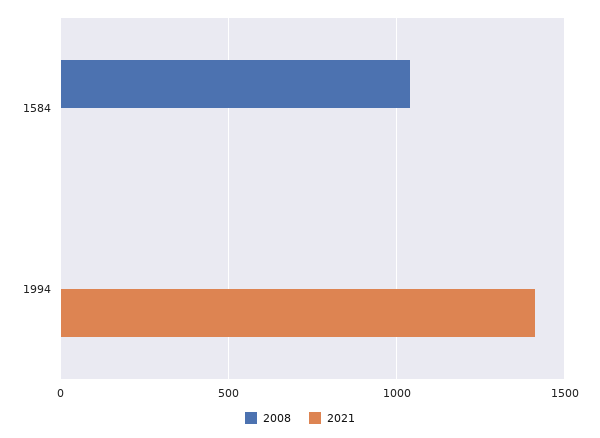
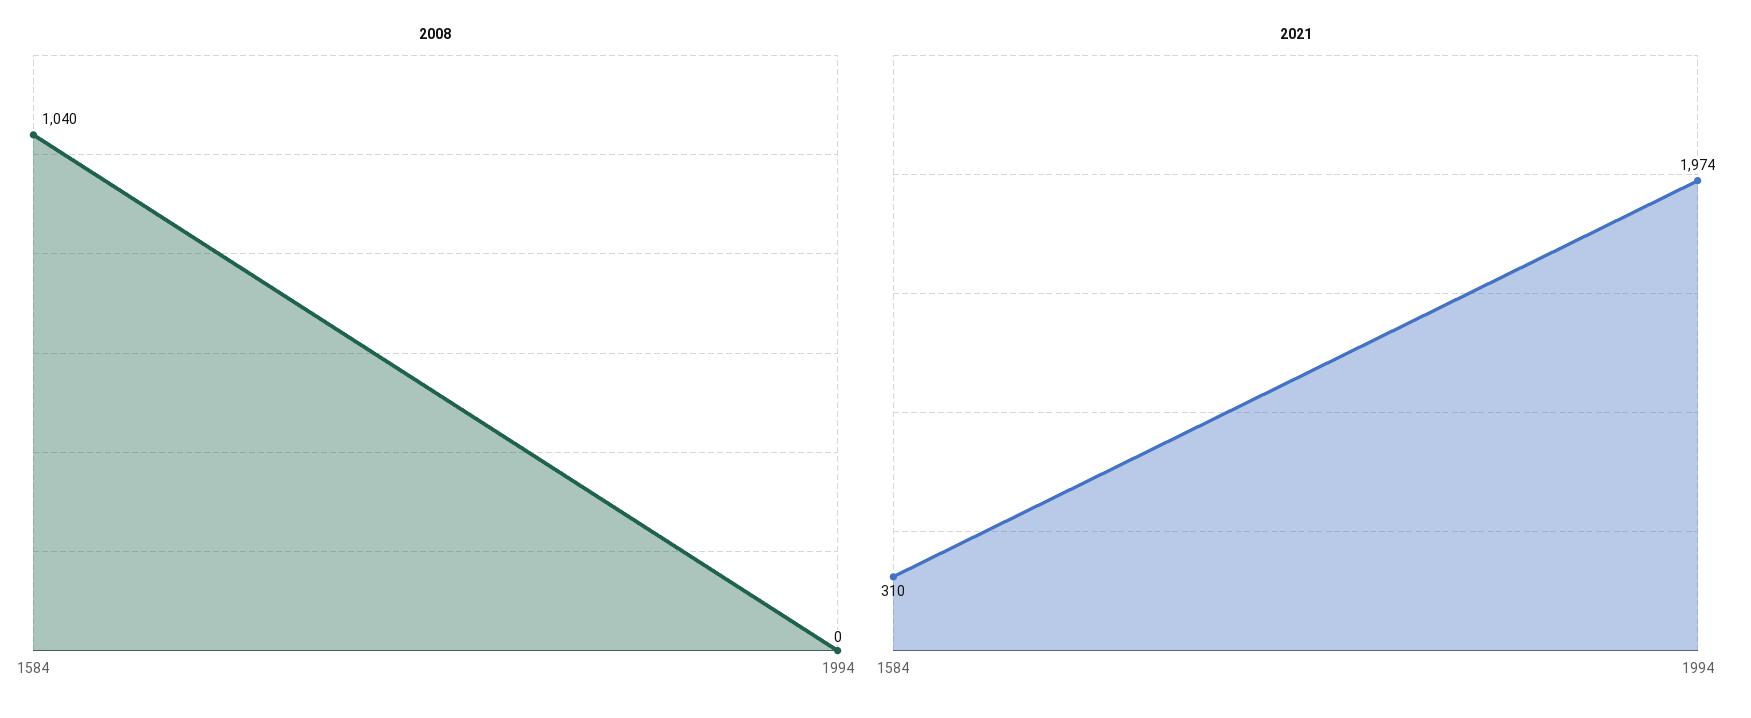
  {
    "2008": {
      "1584": 1040,
      "1994": 0
    },
    "2021": {
-     "1584": 0,
+     "1584": 310,
-     "1994": 1400
+     "1994": 1974
    }
  }

